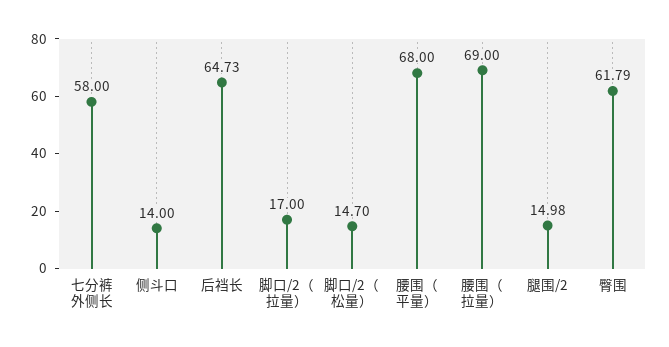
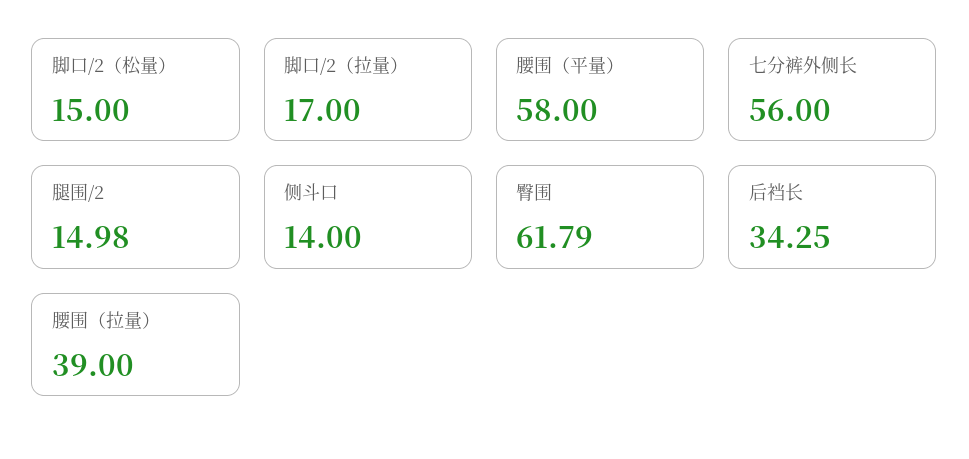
  {
-   "七分裤外侧长": 58,
+   "七分裤外侧长": 56,
    "侧斗口": 14,
-   "后裆长": 64.73,
+   "后裆长": 34.25,
    "脚口/2（拉量）": 17,
-   "脚口/2（松量）": 14.7,
+   "脚口/2（松量）": 15,
-   "腰围（平量）": 68,
+   "腰围（平量）": 58,
-   "腰围（拉量）": 69,
+   "腰围（拉量）": 39,
    "腿围/2": 14.98,
    "臀围": 61.79
  }

